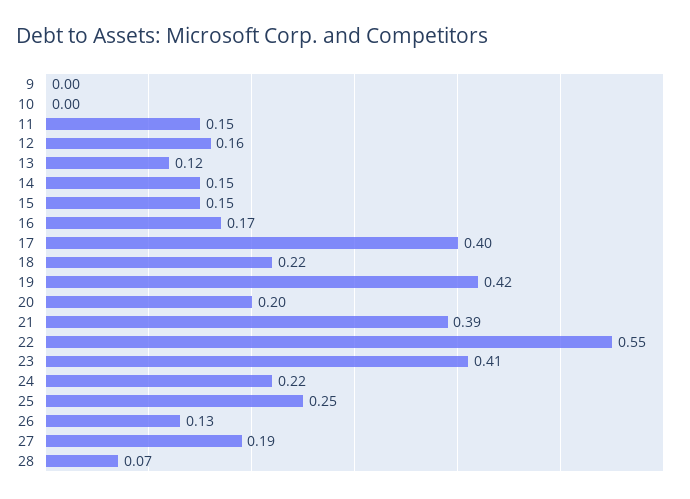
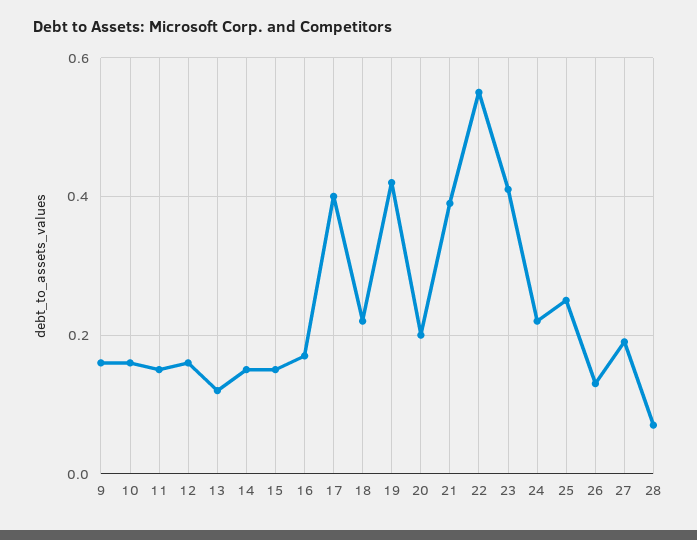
  {
-   "9": 0,
+   "9": 0.15,
-   "10": 0,
+   "10": 0.15,
    "11": 0.15,
    "12": 0.16,
    "13": 0.12,
    "14": 0.15,
    "15": 0.15,
    "16": 0.17,
    "17": 0.4,
    "18": 0.22,
    "19": 0.42,
    "20": 0.2,
    "21": 0.39,
    "22": 0.55,
    "23": 0.41,
    "24": 0.22,
    "25": 0.25,
    "26": 0.13,
    "27": 0.19,
    "28": 0.07
  }

